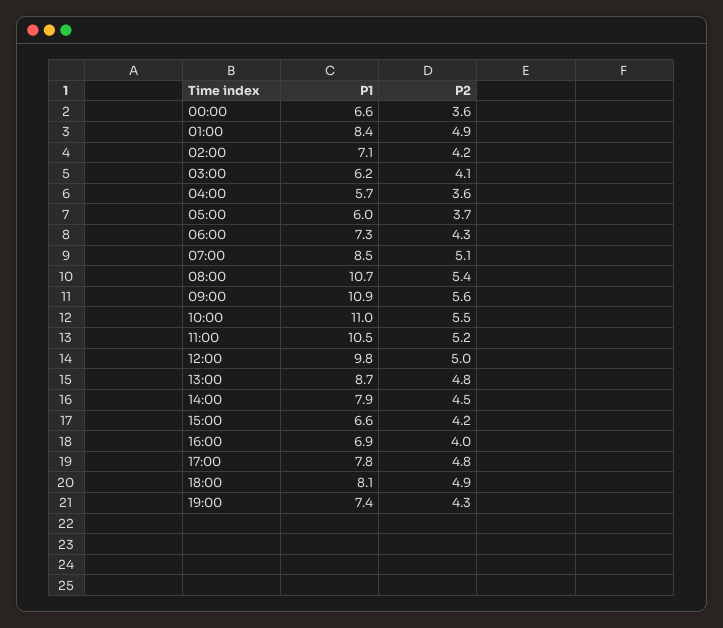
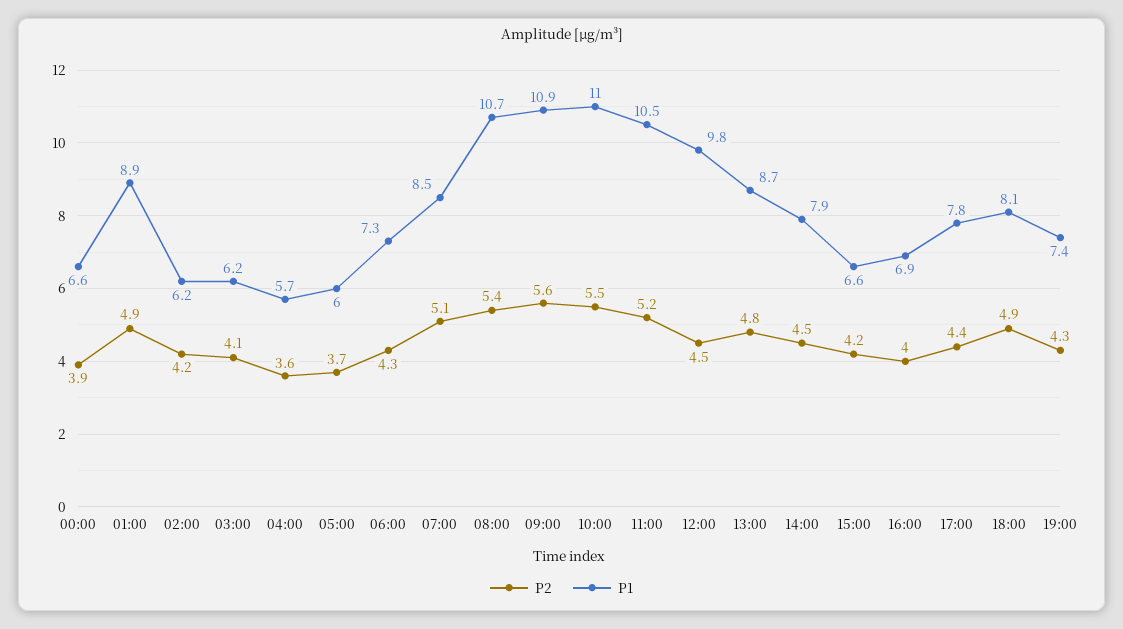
  {
    "P1": {
      "00:00": 6.6,
-     "01:00": 8.4,
+     "01:00": 8.9,
-     "02:00": 7.1,
+     "02:00": 6.2,
      "03:00": 6.2,
      "04:00": 5.7,
      "05:00": 6,
      "06:00": 7.3,
      "07:00": 8.5,
      "08:00": 10.7,
      "09:00": 10.9,
      "10:00": 11,
      "11:00": 10.5,
      "12:00": 9.8,
      "13:00": 8.7,
      "14:00": 7.9,
      "15:00": 6.6,
      "16:00": 6.9,
      "17:00": 7.8,
      "18:00": 8.1,
      "19:00": 7.4
    },
    "P2": {
-     "00:00": 3.6,
+     "00:00": 3.9,
      "01:00": 4.9,
      "02:00": 4.2,
      "03:00": 4.1,
      "04:00": 3.6,
      "05:00": 3.7,
      "06:00": 4.3,
      "07:00": 5.1,
      "08:00": 5.4,
      "09:00": 5.6,
      "10:00": 5.5,
      "11:00": 5.2,
-     "12:00": 5,
+     "12:00": 4.5,
      "13:00": 4.8,
      "14:00": 4.5,
      "15:00": 4.2,
      "16:00": 4,
-     "17:00": 4.8,
+     "17:00": 4.4,
      "18:00": 4.9,
      "19:00": 4.3
    }
  }

